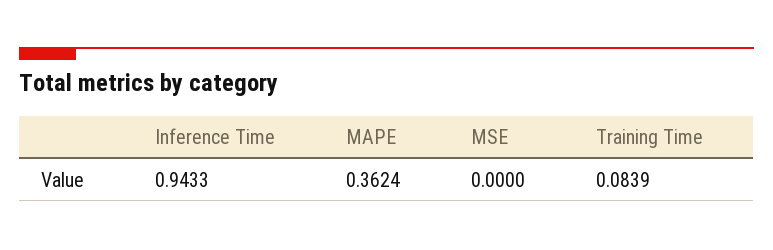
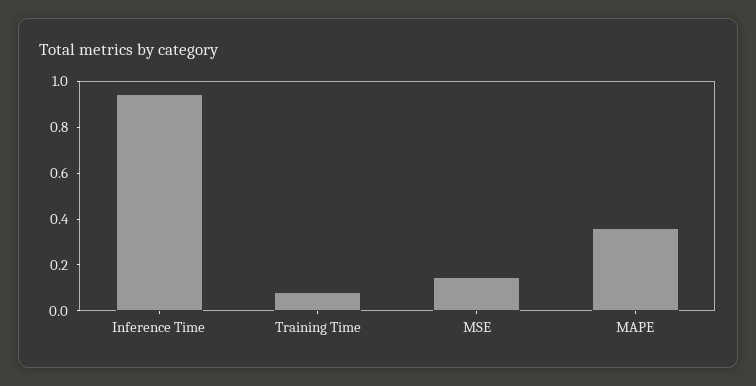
  {
    "Inference Time": 0.9433,
    "MAPE": 0.3624,
-   "MSE": 0,
+   "MSE": 0.15,
    "Training Time": 0.0839
  }

